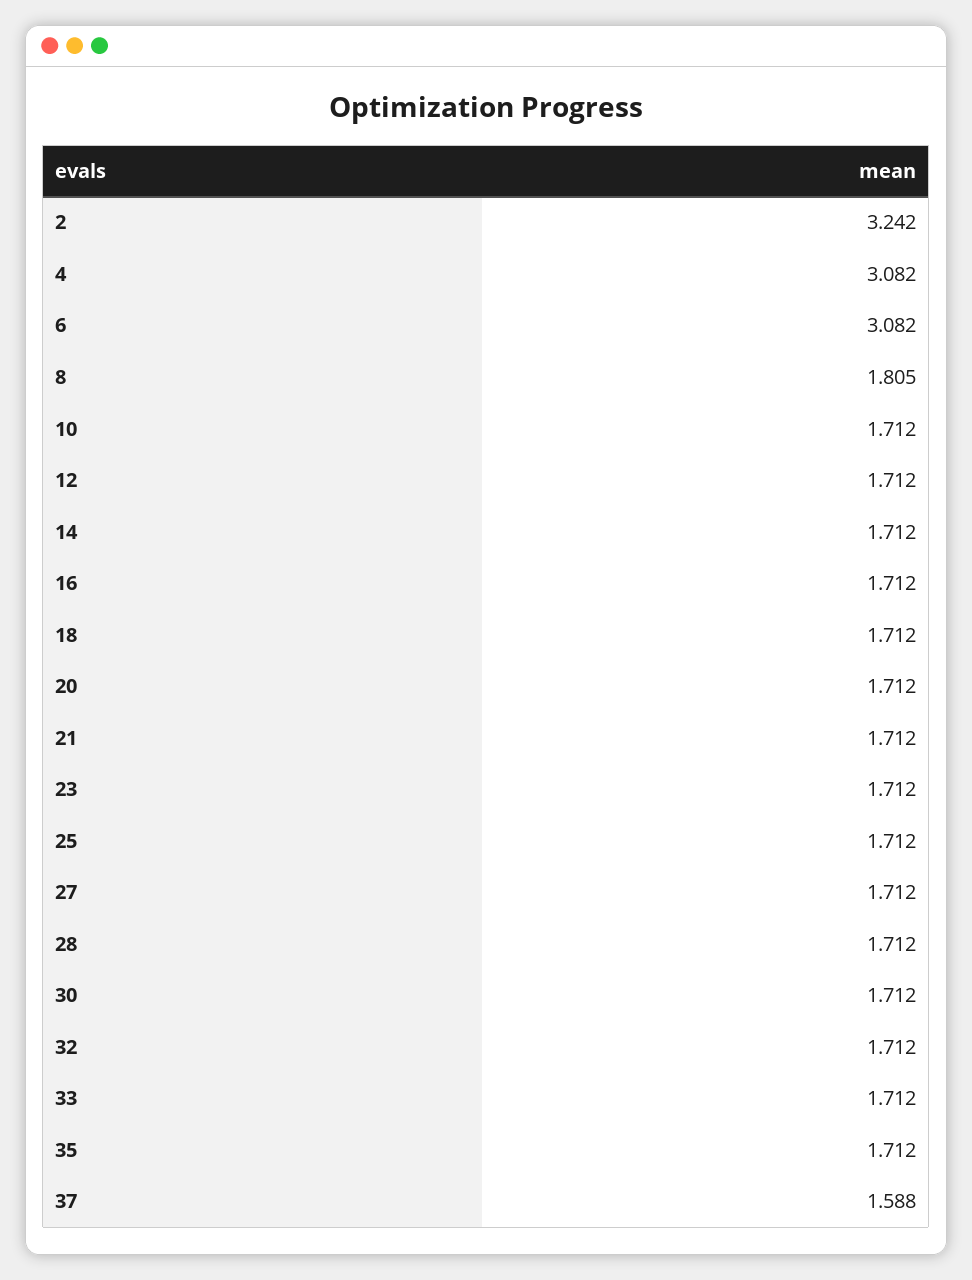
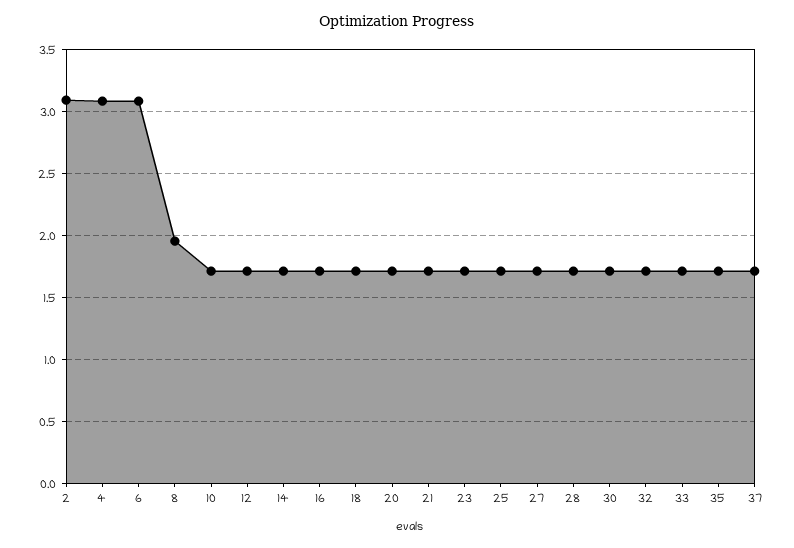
  {
-   "2": 3.242,
+   "2": 3.1,
    "4": 3.082,
    "6": 3.082,
-   "8": 1.805,
+   "8": 1.95,
    "10": 1.712,
    "12": 1.712,
    "14": 1.712,
    "16": 1.712,
    "18": 1.712,
    "20": 1.712,
    "21": 1.712,
    "23": 1.712,
    "25": 1.712,
    "27": 1.712,
    "28": 1.712,
    "30": 1.712,
    "32": 1.712,
    "33": 1.712,
    "35": 1.712,
-   "37": 1.588
+   "37": 1.7
  }

